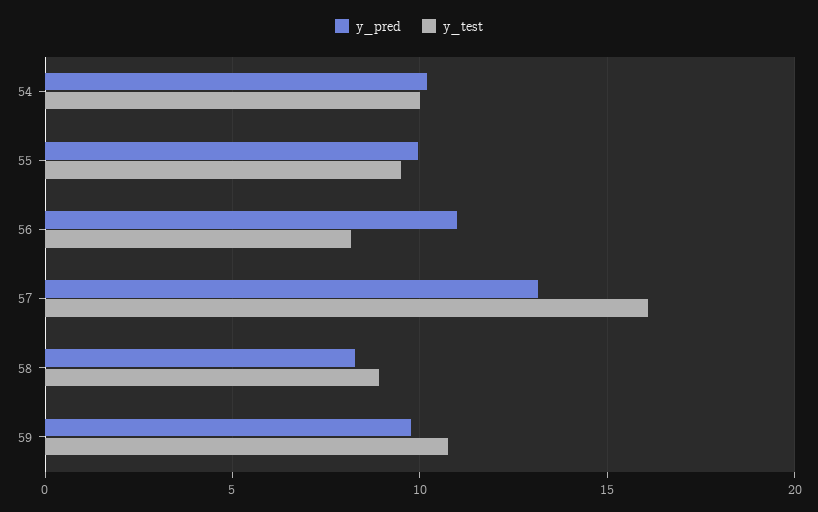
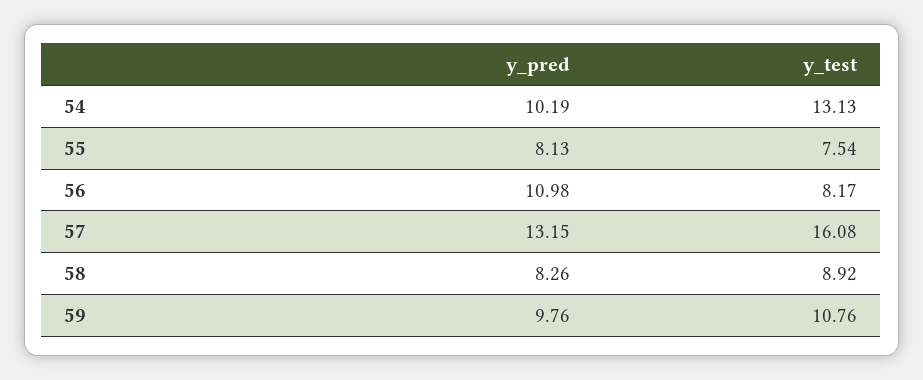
  {
    "y_pred": {
      "54": 10.19,
-     "55": 10,
+     "55": 8.13,
      "56": 10.98,
      "57": 13.15,
      "58": 8.26,
      "59": 9.76
    },
    "y_test": {
-     "54": 10,
+     "54": 13.13,
-     "55": 9.5,
+     "55": 7.54,
      "56": 8.17,
      "57": 16.08,
      "58": 8.92,
      "59": 10.76
    }
  }

